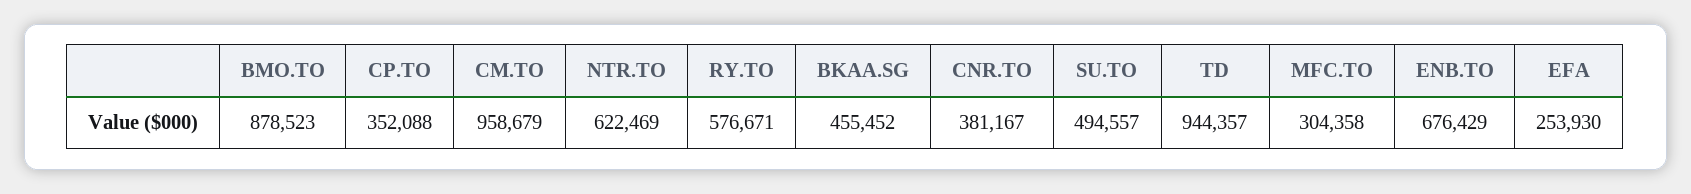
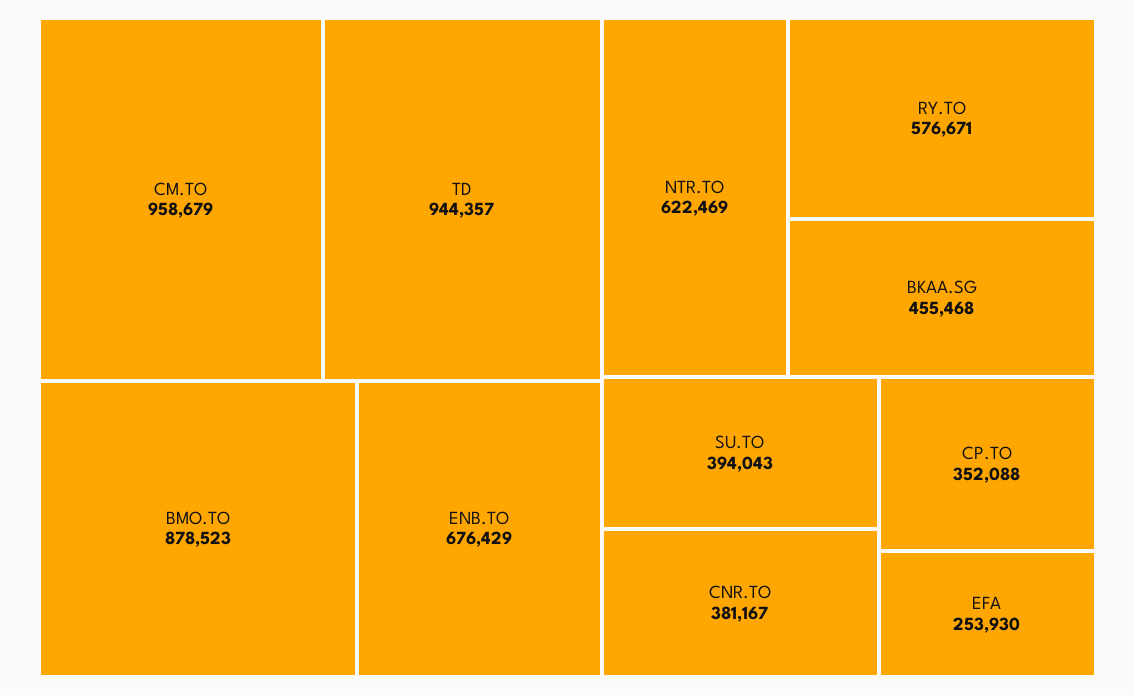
  {
    "BMO.TO": 878523,
    "CP.TO": 352088,
    "CM.TO": 958679,
    "NTR.TO": 622469,
    "RY.TO": 576671,
-   "BKAA.SG": 455452,
+   "BKAA.SG": 455468,
    "CNR.TO": 381167,
-   "SU.TO": 494557,
+   "SU.TO": 394043,
    "TD": 944357,
-   "MFC.TO": 304358,
    "ENB.TO": 676429,
    "EFA": 253930
  }

